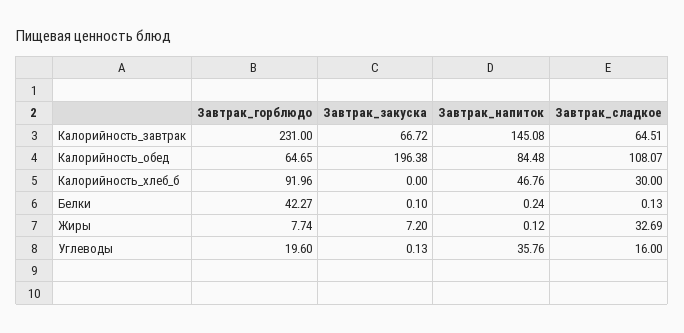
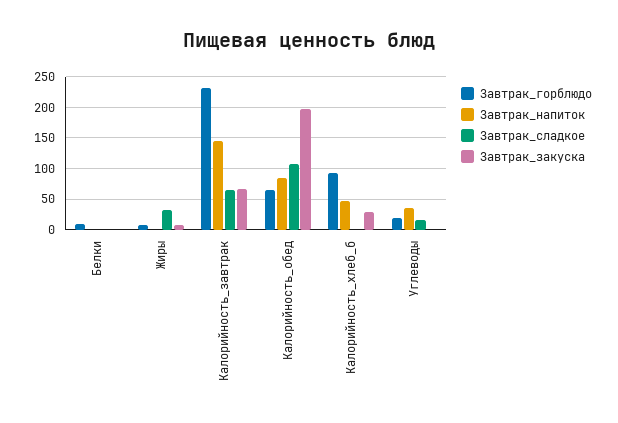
  {
    "Завтрак_горблюдо": {
      "Калорийность_завтрак": 231,
      "Калорийность_обед": 64.65,
      "Калорийность_хлеб_б": 91.96,
-     "Белки": 42.27,
+     "Белки": 10,
      "Жиры": 7.74,
      "Углеводы": 19.6
    },
    "Завтрак_закуска": {
      "Калорийность_завтрак": 66.72,
      "Калорийность_обед": 196.38,
-     "Калорийность_хлеб_б": 0,
+     "Калорийность_хлеб_б": 30,
      "Белки": 0.1,
      "Жиры": 7.2,
      "Углеводы": 0.13
    },
    "Завтрак_напиток": {
      "Калорийность_завтрак": 145.08,
      "Калорийность_обед": 84.48,
      "Калорийность_хлеб_б": 46.76,
      "Белки": 0.24,
      "Жиры": 0.12,
      "Углеводы": 35.76
    },
    "Завтрак_сладкое": {
      "Калорийность_завтрак": 64.51,
      "Калорийность_обед": 108.07,
-     "Калорийность_хлеб_б": 30,
+     "Калорийность_хлеб_б": 0,
      "Белки": 0.13,
      "Жиры": 32.69,
      "Углеводы": 16
    }
  }

